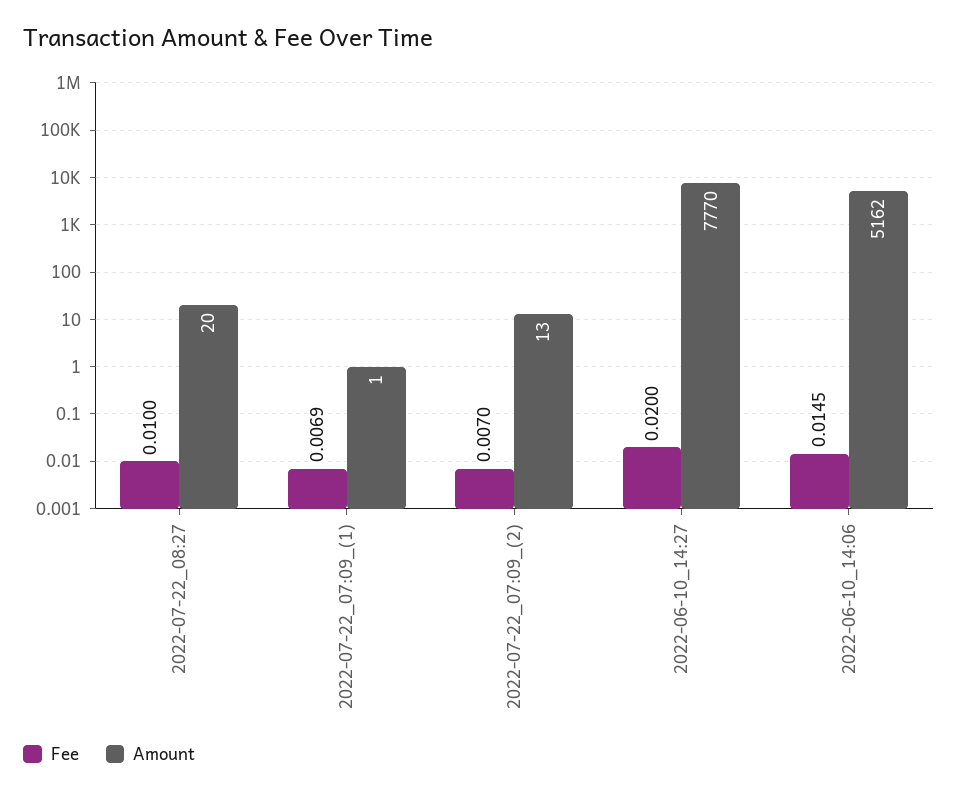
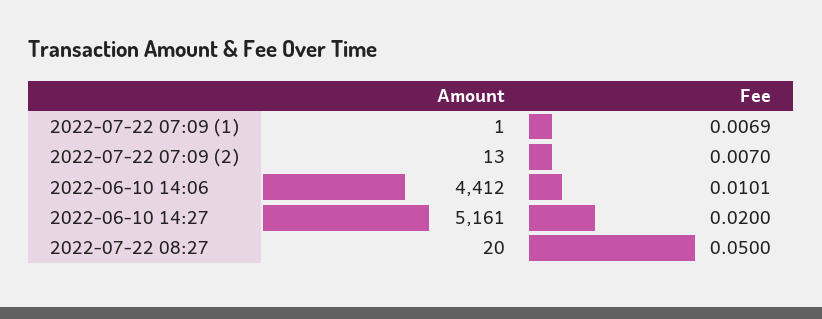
  {
    "Fee": {
-     "2022-07-22_08:27": 0.01,
+     "2022-07-22_08:27": 0.05,
      "2022-07-22_07:09_(1)": 0.0069,
      "2022-07-22_07:09_(2)": 0.007,
      "2022-06-10_14:27": 0.02,
-     "2022-06-10_14:06": 0.0145
+     "2022-06-10_14:06": 0.0101
    },
    "Amount": {
      "2022-07-22_08:27": 20,
      "2022-07-22_07:09_(1)": 1,
      "2022-07-22_07:09_(2)": 13,
-     "2022-06-10_14:27": 7770,
+     "2022-06-10_14:27": 5161,
-     "2022-06-10_14:06": 5162
+     "2022-06-10_14:06": 4412
    }
  }

